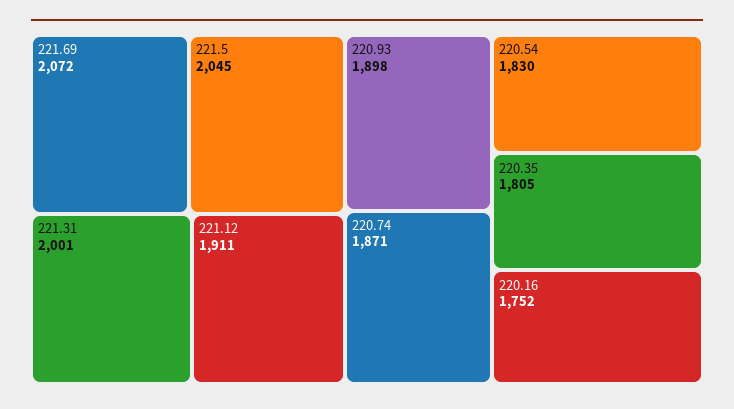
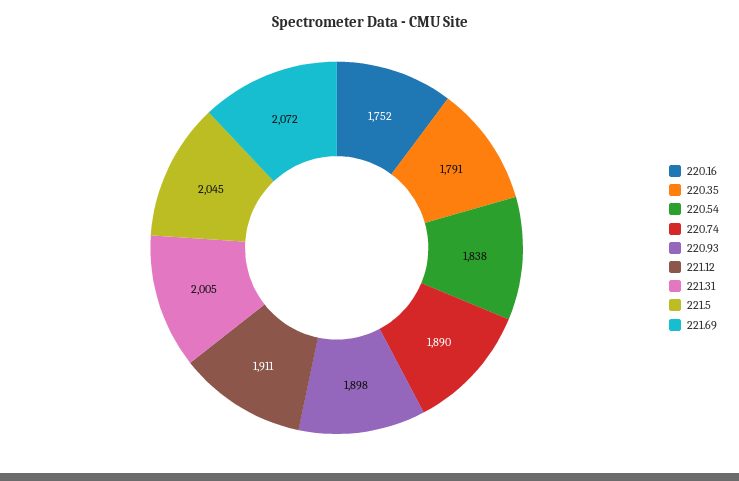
  {
    "221.69": 2072,
    "221.5": 2045,
-   "221.31": 2001,
+   "221.31": 2005,
    "221.12": 1911,
    "220.93": 1898,
-   "220.74": 1871,
+   "220.74": 1890,
-   "220.54": 1830,
+   "220.54": 1838,
-   "220.35": 1805,
+   "220.35": 1791,
    "220.16": 1752
  }

